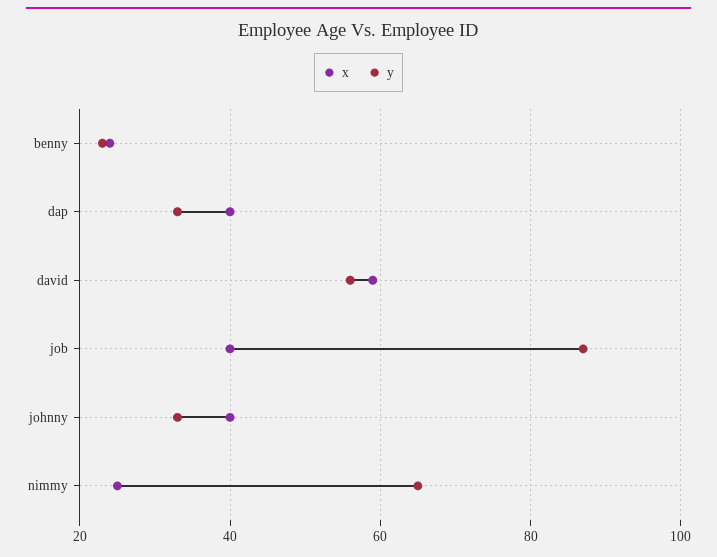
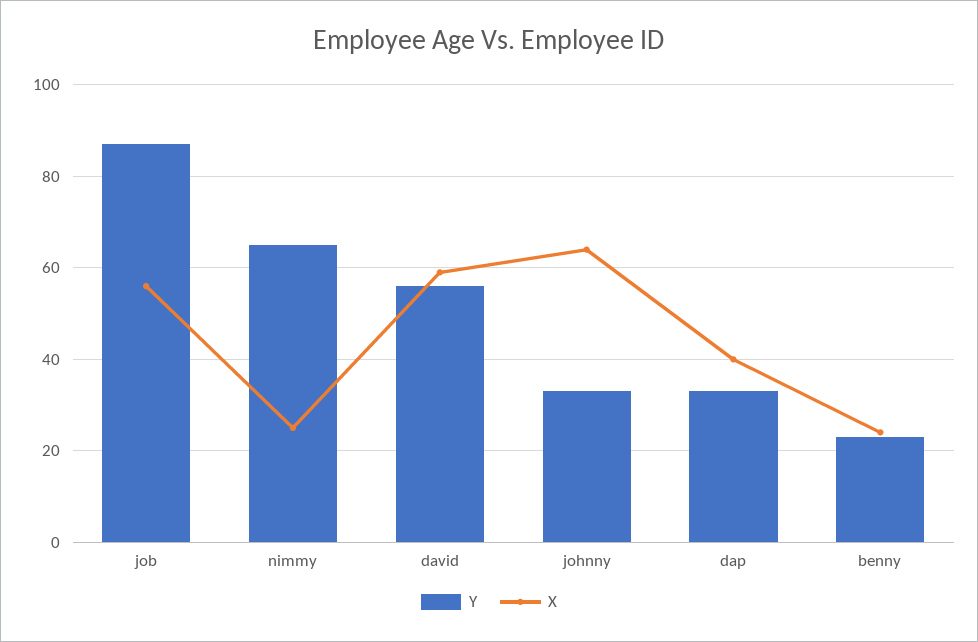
  {
    "x": {
      "benny": 25,
      "dap": 40,
      "david": 60,
-     "job": 40,
+     "job": 55,
-     "johnny": 40,
+     "johnny": 65,
      "nimmy": 25
    },
    "y": {
      "benny": 25,
      "dap": 35,
      "david": 55,
      "job": 85,
      "johnny": 35,
      "nimmy": 65
    }
  }

